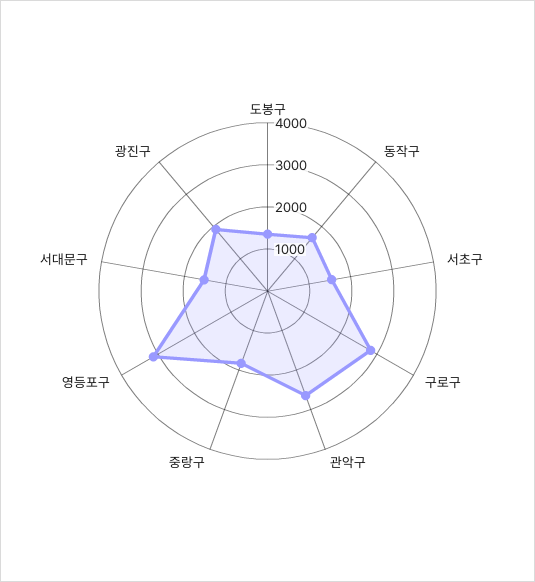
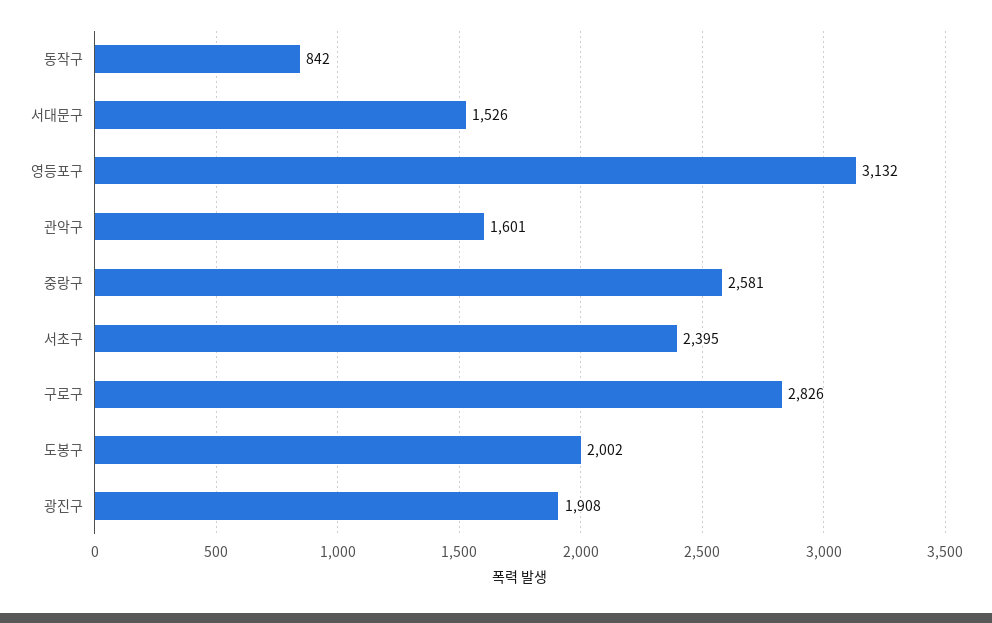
  {
-   "도봉구": 1400,
+   "도봉구": 2002,
-   "동작구": 1600,
+   "동작구": 842,
-   "서초구": 1600,
+   "서초구": 2395,
    "구로구": 2826,
-   "관악구": 2600,
+   "관악구": 1601,
-   "중랑구": 1800,
+   "중랑구": 2581,
    "영등포구": 3132,
    "서대문구": 1526,
    "광진구": 1908
  }

